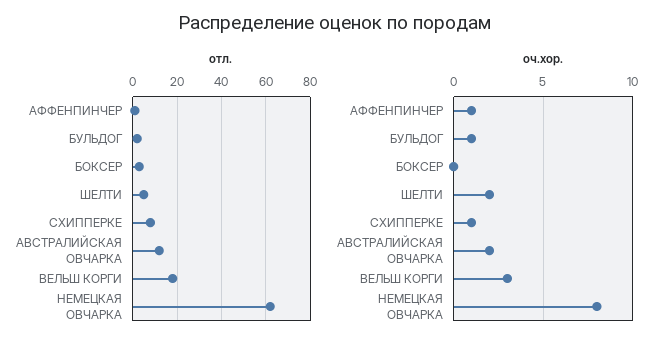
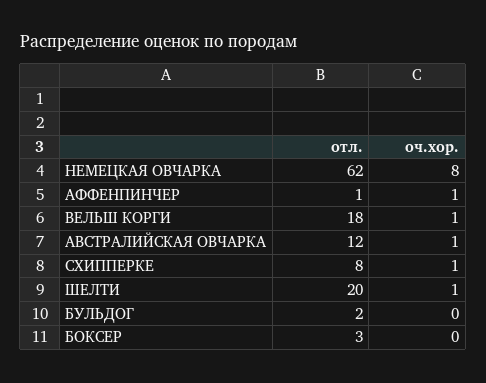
  {
    "отл.": {
      "АФФЕНПИНЧЕР": 1,
      "БУЛЬДОГ": 2,
      "БОКСЕР": 3,
-     "ШЕЛТИ": 5,
+     "ШЕЛТИ": 20,
      "СХИППЕРКЕ": 8,
      "АВСТРАЛИЙСКАЯ ОВЧАРКА": 12,
      "ВЕЛЬШ КОРГИ": 18,
      "НЕМЕЦКАЯ ОВЧАРКА": 62
    },
    "оч.хор.": {
      "АФФЕНПИНЧЕР": 1,
-     "БУЛЬДОГ": 1,
+     "БУЛЬДОГ": 0,
      "БОКСЕР": 0,
-     "ШЕЛТИ": 2,
+     "ШЕЛТИ": 1,
      "СХИППЕРКЕ": 1,
-     "АВСТРАЛИЙСКАЯ ОВЧАРКА": 2,
+     "АВСТРАЛИЙСКАЯ ОВЧАРКА": 1,
-     "ВЕЛЬШ КОРГИ": 3,
+     "ВЕЛЬШ КОРГИ": 1,
      "НЕМЕЦКАЯ ОВЧАРКА": 8
    }
  }

